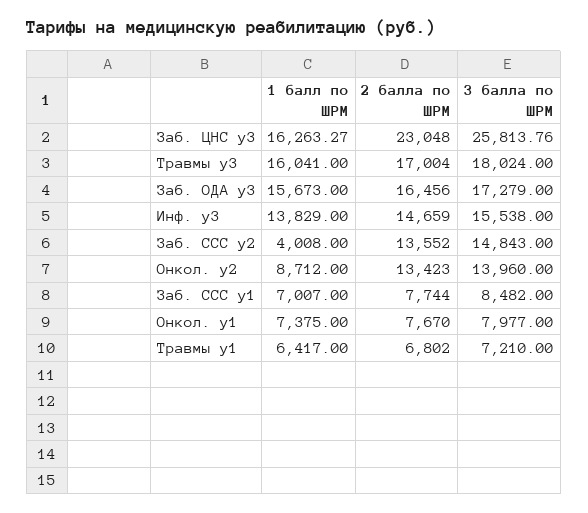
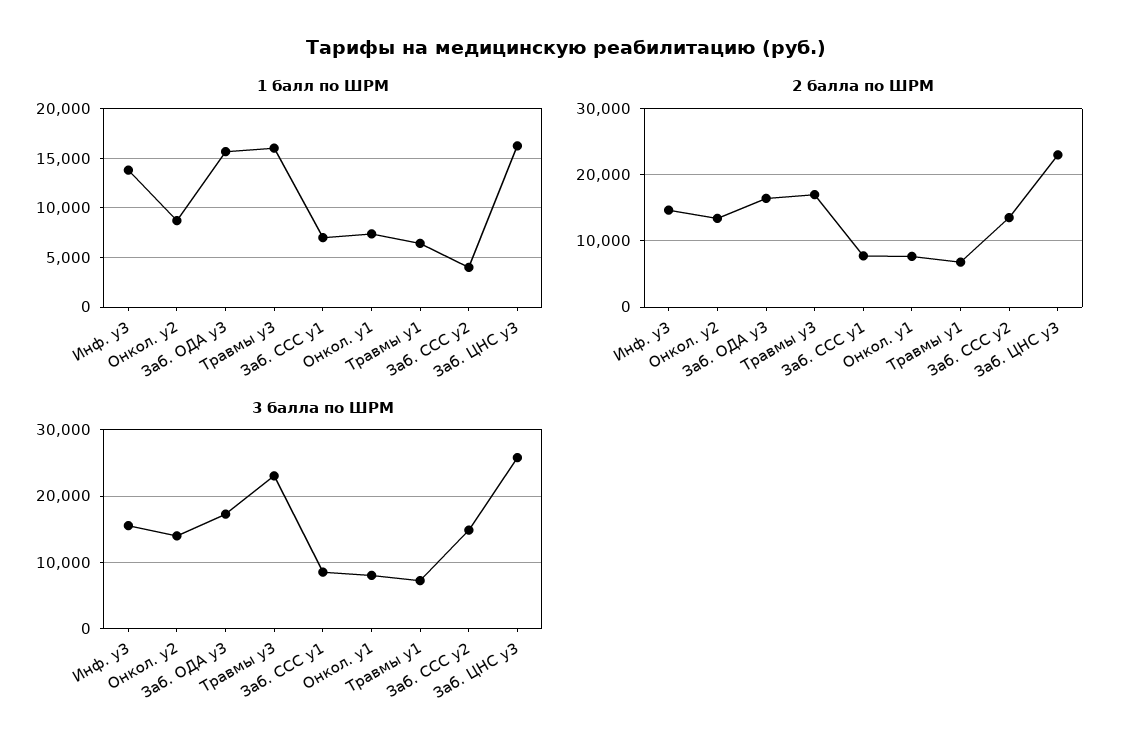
  {
    "1 балл по ШРМ": {
      "Заб. ЦНС у3": 16263.27,
      "Травмы у3": 16041,
      "Заб. ОДА у3": 15673,
      "Инф. у3": 13829,
      "Заб. ССС у2": 4008,
      "Онкол. у2": 8712,
      "Заб. ССС у1": 7007,
      "Онкол. у1": 7375,
      "Травмы у1": 6417
    },
    "2 балла по ШРМ": {
      "Заб. ЦНС у3": 23048,
      "Травмы у3": 17004,
      "Заб. ОДА у3": 16456,
      "Инф. у3": 14659,
      "Заб. ССС у2": 13552,
      "Онкол. у2": 13423,
      "Заб. ССС у1": 7744,
      "Онкол. у1": 7670,
      "Травмы у1": 6802
    },
    "3 балла по ШРМ": {
      "Заб. ЦНС у3": 25813.76,
-     "Травмы у3": 18024,
+     "Травмы у3": 23000,
      "Заб. ОДА у3": 17279,
      "Инф. у3": 15538,
      "Заб. ССС у2": 14843,
      "Онкол. у2": 13960,
      "Заб. ССС у1": 8482,
      "Онкол. у1": 7977,
      "Травмы у1": 7210
    }
  }

